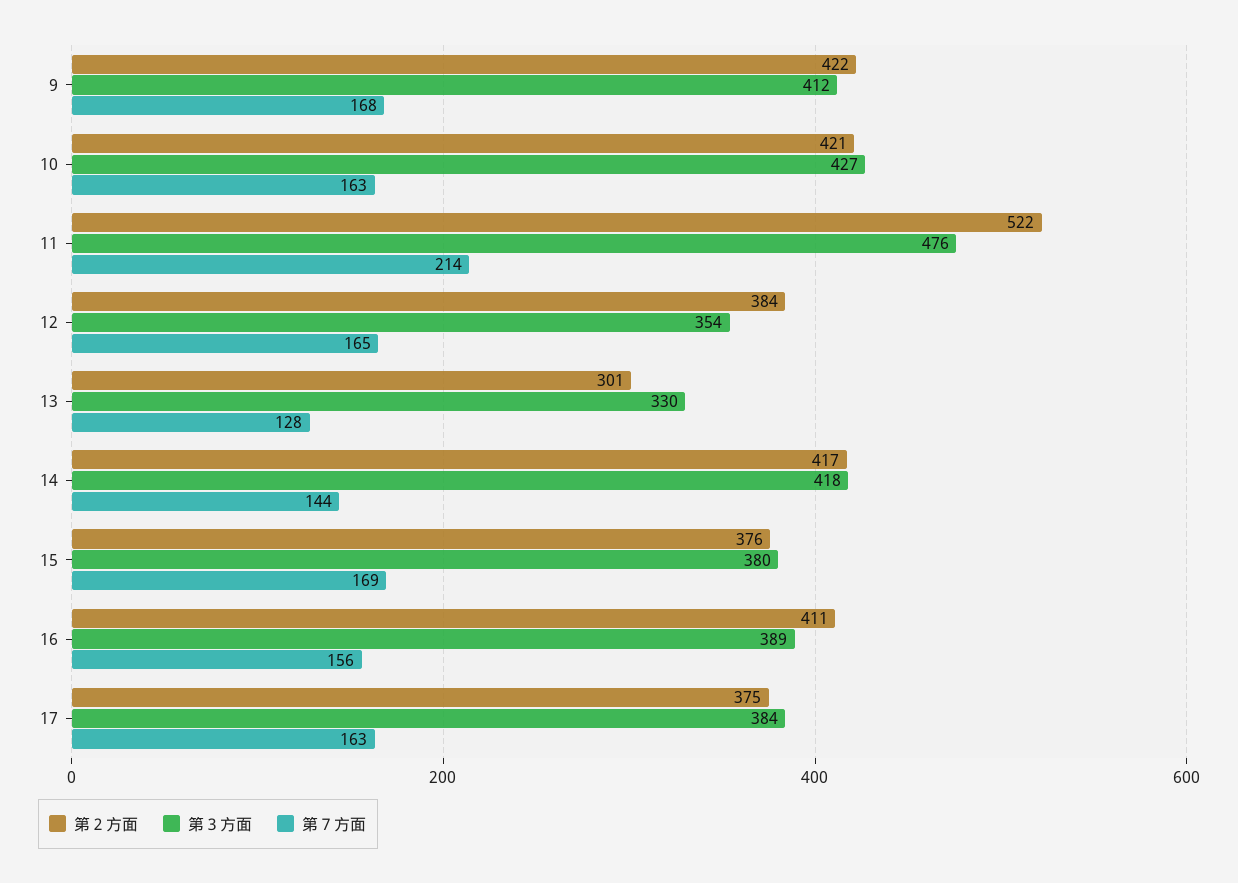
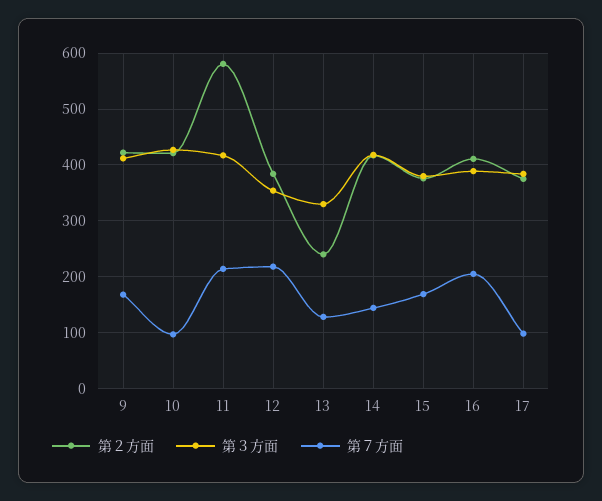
  {
    "第２方面": {
      "9": 422,
      "10": 421,
-     "11": 522,
+     "11": 580,
      "12": 384,
-     "13": 301,
+     "13": 240,
      "14": 417,
      "15": 376,
      "16": 411,
      "17": 375
    },
    "第３方面": {
      "9": 412,
      "10": 427,
-     "11": 476,
+     "11": 420,
      "12": 354,
      "13": 330,
      "14": 418,
      "15": 380,
      "16": 389,
      "17": 384
    },
    "第７方面": {
      "9": 168,
-     "10": 163,
+     "10": 100,
      "11": 214,
-     "12": 165,
+     "12": 220,
      "13": 128,
      "14": 144,
      "15": 169,
-     "16": 156,
+     "16": 200,
-     "17": 163
+     "17": 100
    }
  }

